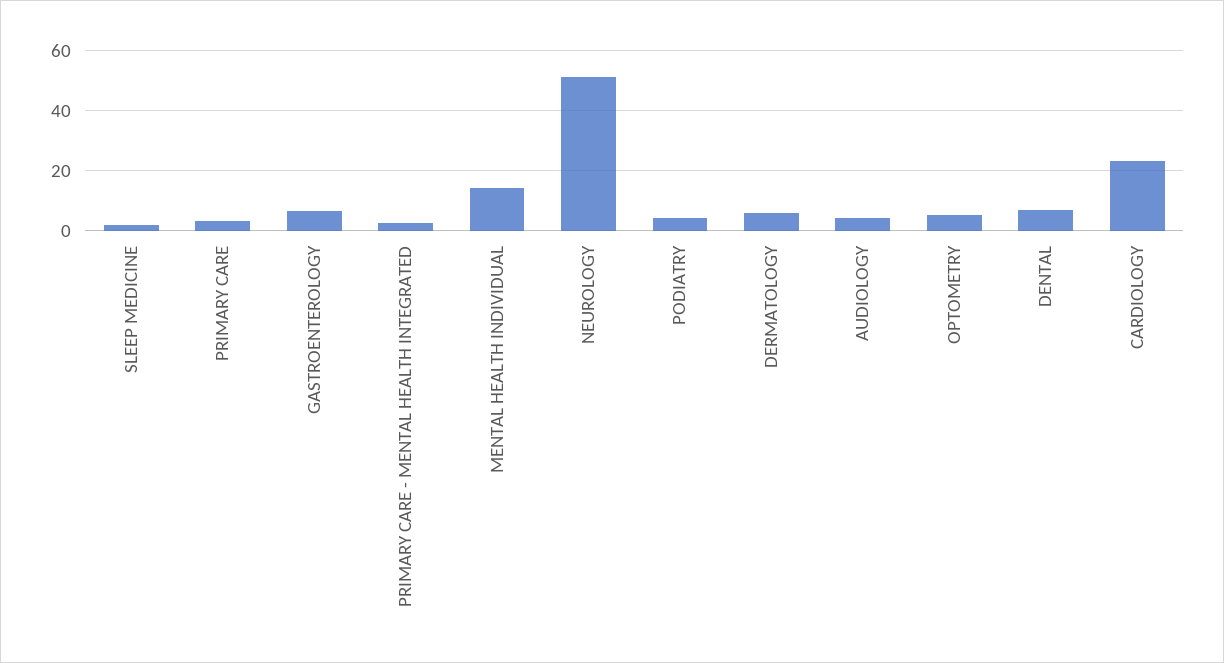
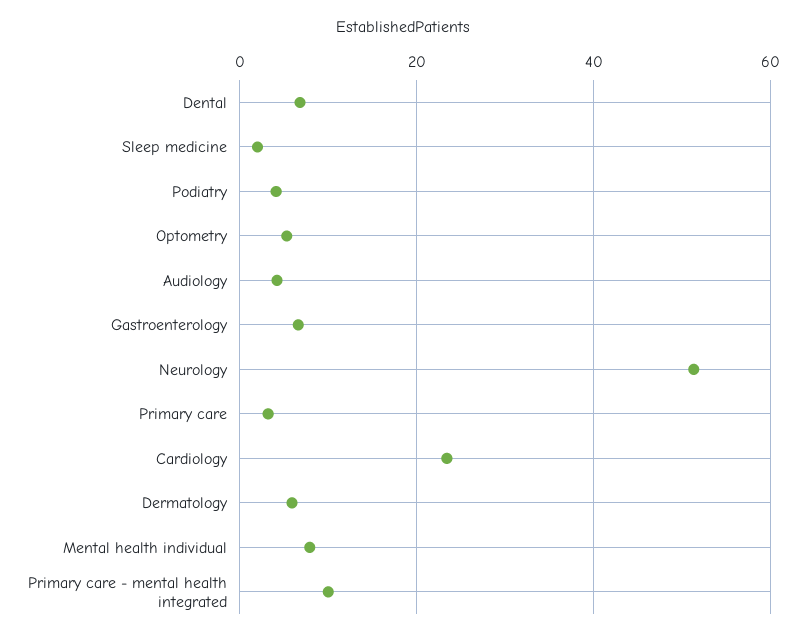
  {
    "SLEEP MEDICINE": 2,
    "PRIMARY CARE": 4,
    "GASTROENTEROLOGY": 6,
-   "PRIMARY CARE - MENTAL HEALTH INTEGRATED": 2.5,
+   "PRIMARY CARE - MENTAL HEALTH INTEGRATED": 10,
-   "MENTAL HEALTH INDIVIDUAL": 15,
+   "MENTAL HEALTH INDIVIDUAL": 8,
    "NEUROLOGY": 52,
    "PODIATRY": 4,
    "DERMATOLOGY": 6,
    "AUDIOLOGY": 4,
    "OPTOMETRY": 6,
    "DENTAL": 6,
    "CARDIOLOGY": 24
  }

